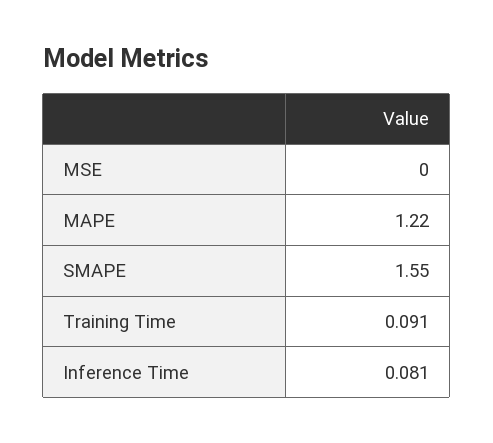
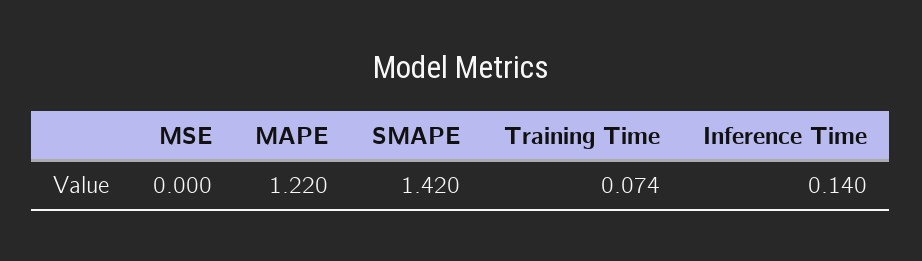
  {
    "MSE": 0,
    "MAPE": 1.22,
-   "SMAPE": 1.55,
+   "SMAPE": 1.42,
-   "Training Time": 0.091,
+   "Training Time": 0.074,
-   "Inference Time": 0.081
+   "Inference Time": 0.14
  }

